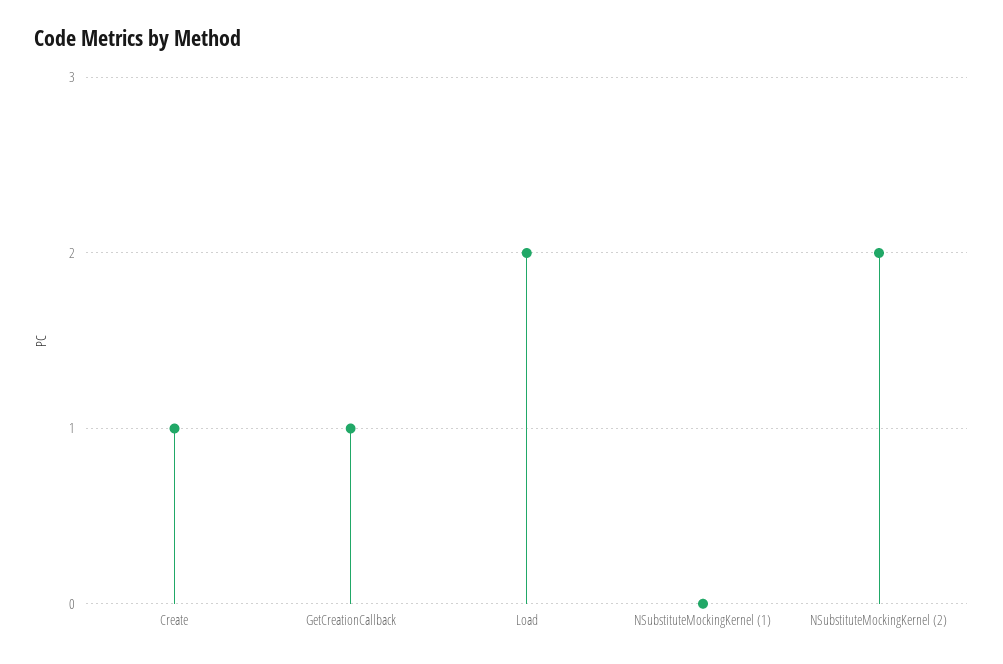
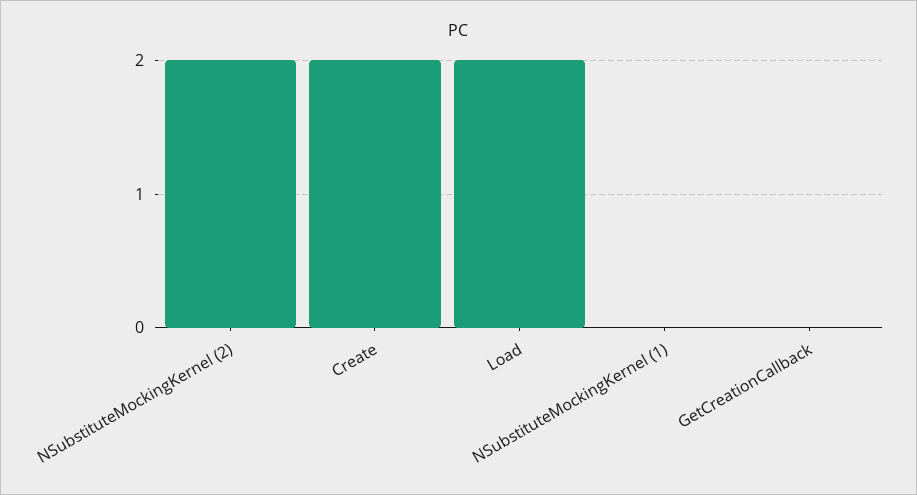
  {
-   "Create": 1,
+   "Create": 2,
-   "GetCreationCallback": 1,
+   "GetCreationCallback": 0,
    "Load": 2,
    "NSubstituteMockingKernel (1)": 0,
    "NSubstituteMockingKernel (2)": 2
  }

